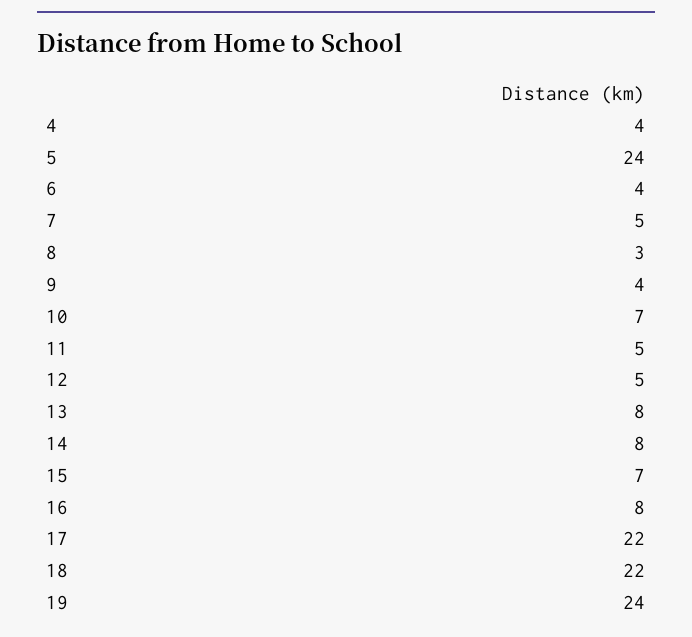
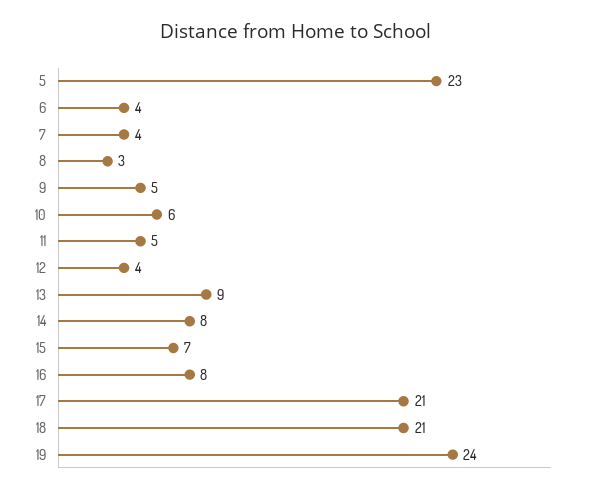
  {
-   "4": 4,
-   "5": 24,
+   "5": 23,
    "6": 4,
-   "7": 5,
+   "7": 4,
    "8": 3,
-   "9": 4,
+   "9": 5,
-   "10": 7,
+   "10": 6,
    "11": 5,
-   "12": 5,
+   "12": 4,
-   "13": 8,
+   "13": 9,
    "14": 8,
    "15": 7,
    "16": 8,
-   "17": 22,
+   "17": 21,
-   "18": 22,
+   "18": 21,
    "19": 24
  }

